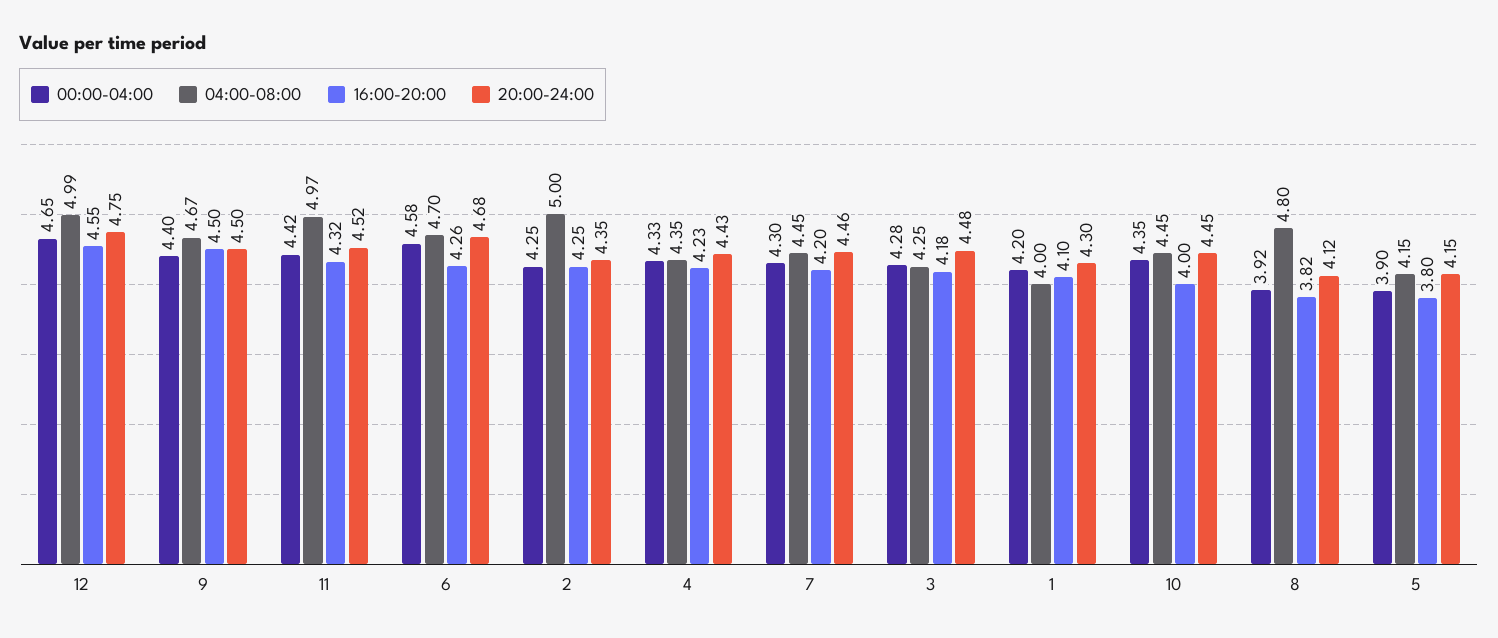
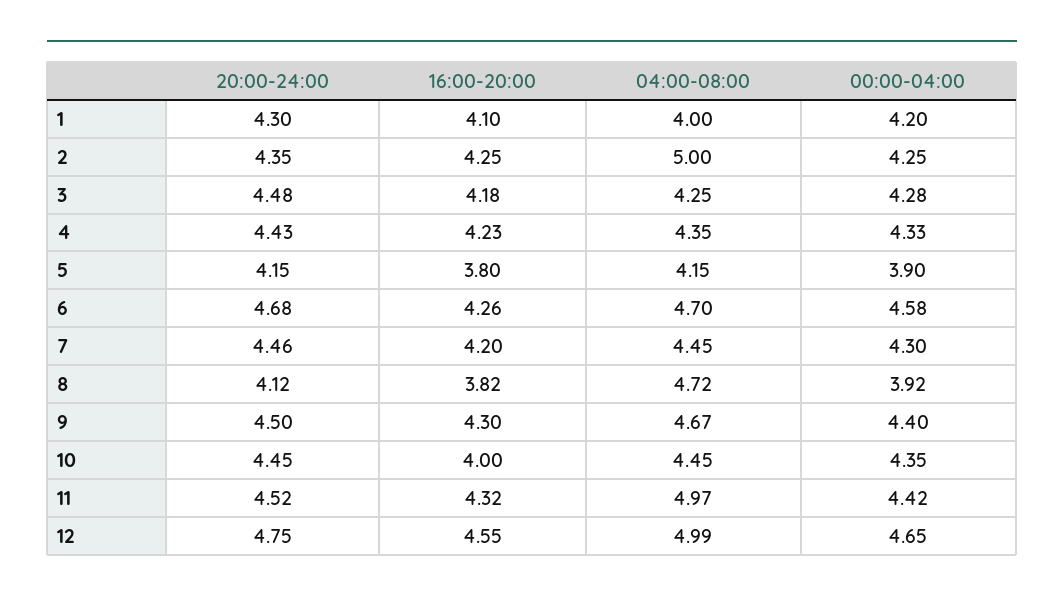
  {
    "00:00-04:00": {
      "12": 4.65,
      "9": 4.4,
      "11": 4.42,
      "6": 4.58,
      "2": 4.25,
      "4": 4.33,
      "7": 4.3,
      "3": 4.28,
      "1": 4.2,
      "10": 4.35,
      "8": 3.92,
      "5": 3.9
    },
    "04:00-08:00": {
      "12": 4.99,
      "9": 4.67,
      "11": 4.97,
      "6": 4.7,
      "2": 5,
      "4": 4.35,
      "7": 4.45,
      "3": 4.25,
      "1": 4,
      "10": 4.45,
-     "8": 4.8,
+     "8": 4.72,
      "5": 4.15
    },
    "16:00-20:00": {
      "12": 4.55,
-     "9": 4.5,
+     "9": 4.3,
      "11": 4.32,
      "6": 4.26,
      "2": 4.25,
      "4": 4.23,
      "7": 4.2,
      "3": 4.18,
      "1": 4.1,
      "10": 4,
      "8": 3.82,
      "5": 3.8
    },
    "20:00-24:00": {
      "12": 4.75,
      "9": 4.5,
      "11": 4.52,
      "6": 4.68,
      "2": 4.35,
      "4": 4.43,
      "7": 4.46,
      "3": 4.48,
      "1": 4.3,
      "10": 4.45,
      "8": 4.12,
      "5": 4.15
    }
  }

